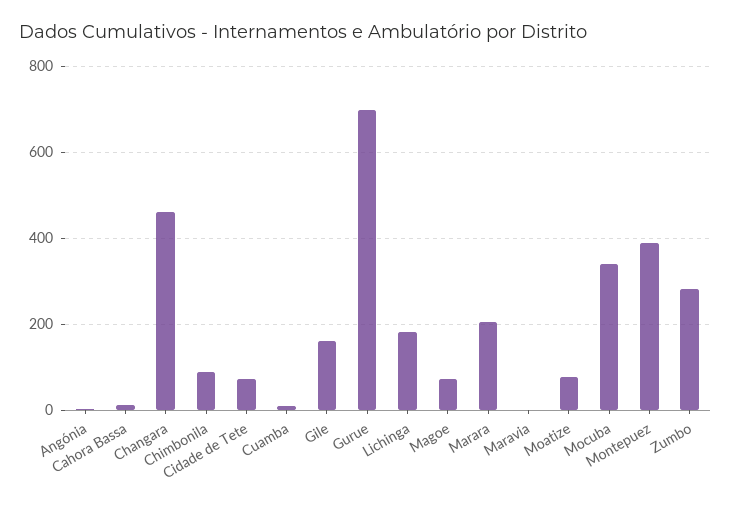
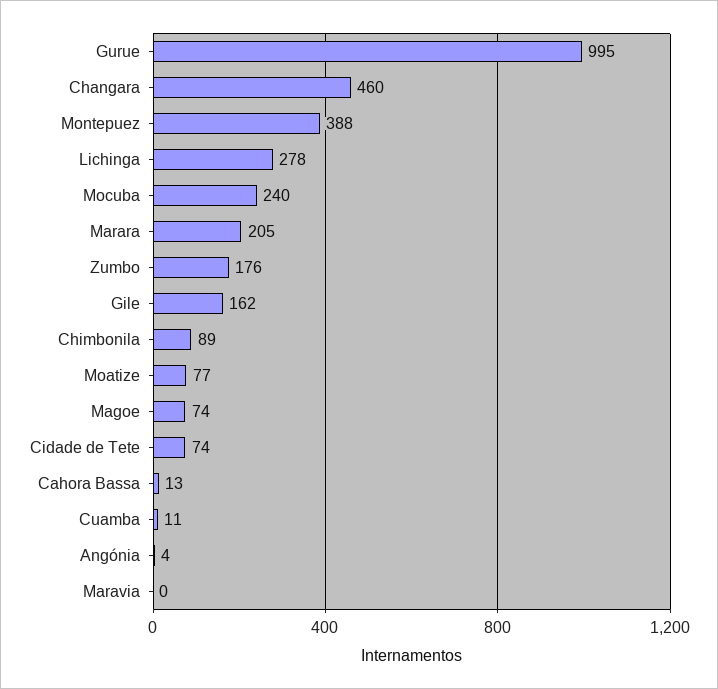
  {
    "Angónia": 4,
    "Cahora Bassa": 13,
    "Changara": 460,
    "Chimbonila": 89,
    "Cidade de Tete": 74,
    "Cuamba": 11,
    "Gile": 162,
-   "Gurue": 700,
+   "Gurue": 995,
-   "Lichinga": 180,
+   "Lichinga": 278,
    "Magoe": 74,
    "Marara": 205,
    "Maravia": 0,
    "Moatize": 77,
-   "Mocuba": 340,
+   "Mocuba": 240,
    "Montepuez": 388,
-   "Zumbo": 280
+   "Zumbo": 176
  }

